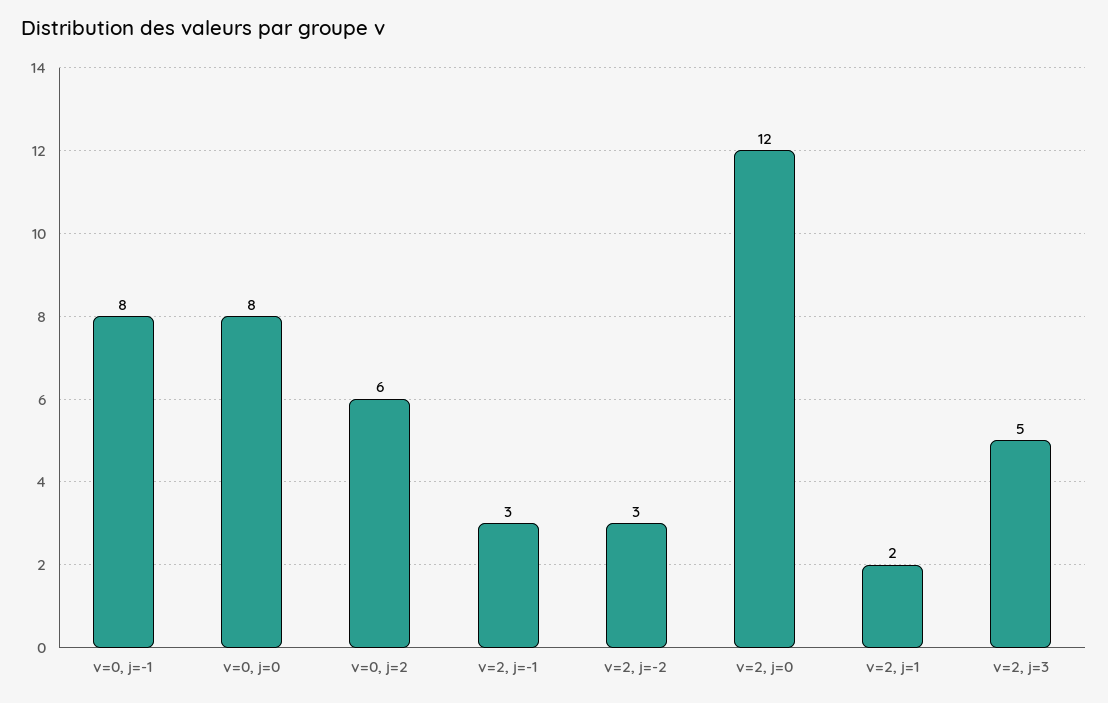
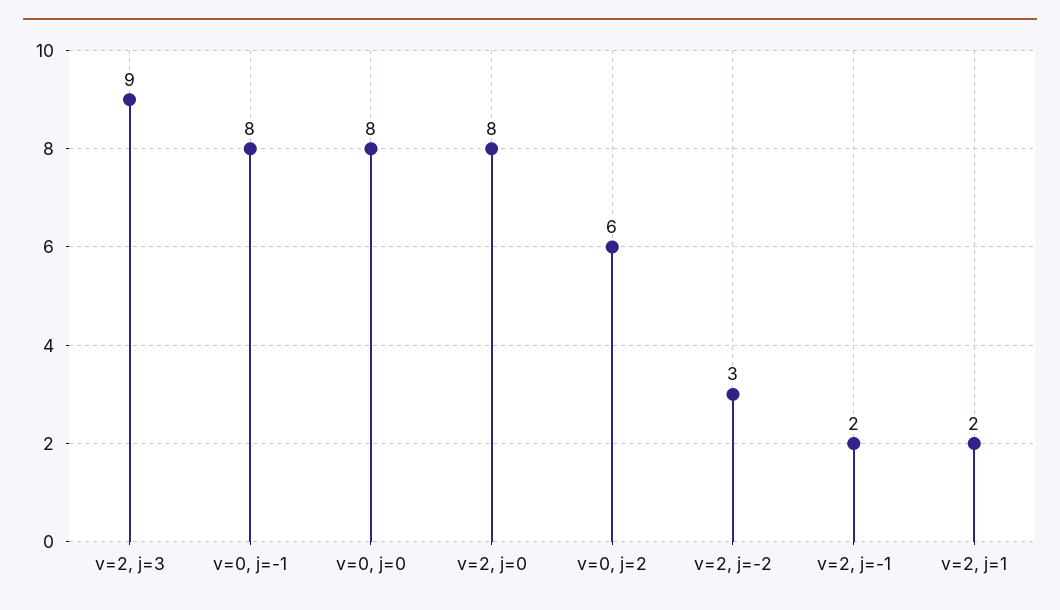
  {
    "v=0, j=-1": 8,
    "v=0, j=0": 8,
    "v=0, j=2": 6,
-   "v=2, j=-1": 3,
+   "v=2, j=-1": 2,
    "v=2, j=-2": 3,
-   "v=2, j=0": 12,
+   "v=2, j=0": 8,
    "v=2, j=1": 2,
-   "v=2, j=3": 5
+   "v=2, j=3": 9
  }

